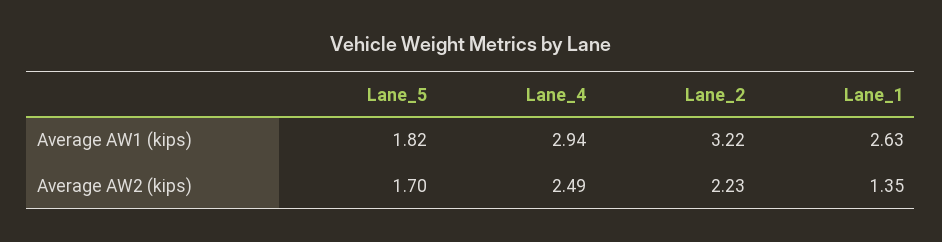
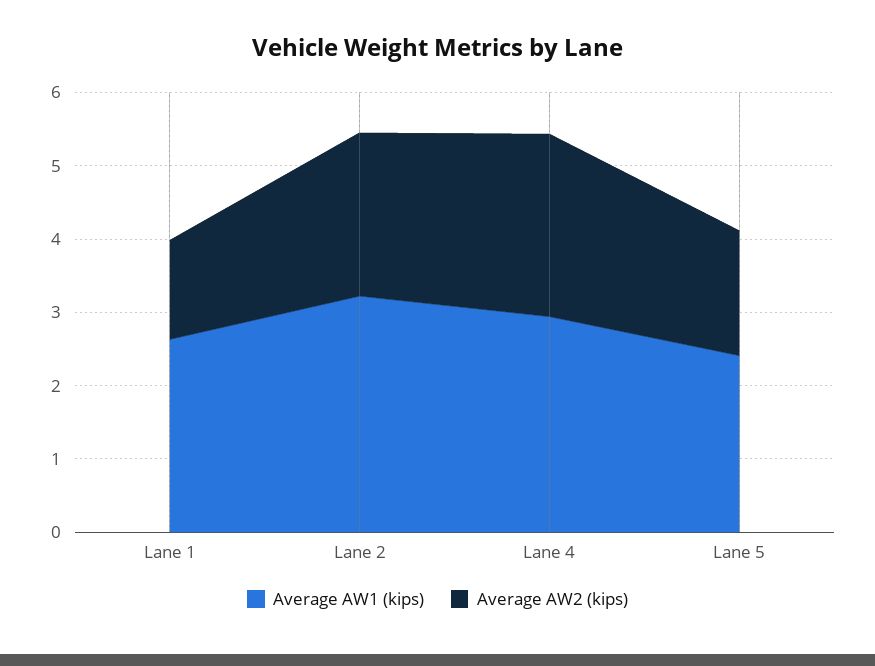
  {
    "Average AW1 (kips)": {
-     "Lane_5": 1.82,
+     "Lane_5": 2.4,
      "Lane_4": 2.94,
      "Lane_2": 3.22,
      "Lane_1": 2.63
    },
    "Average AW2 (kips)": {
      "Lane_5": 1.7,
      "Lane_4": 2.49,
      "Lane_2": 2.23,
      "Lane_1": 1.35
    }
  }

